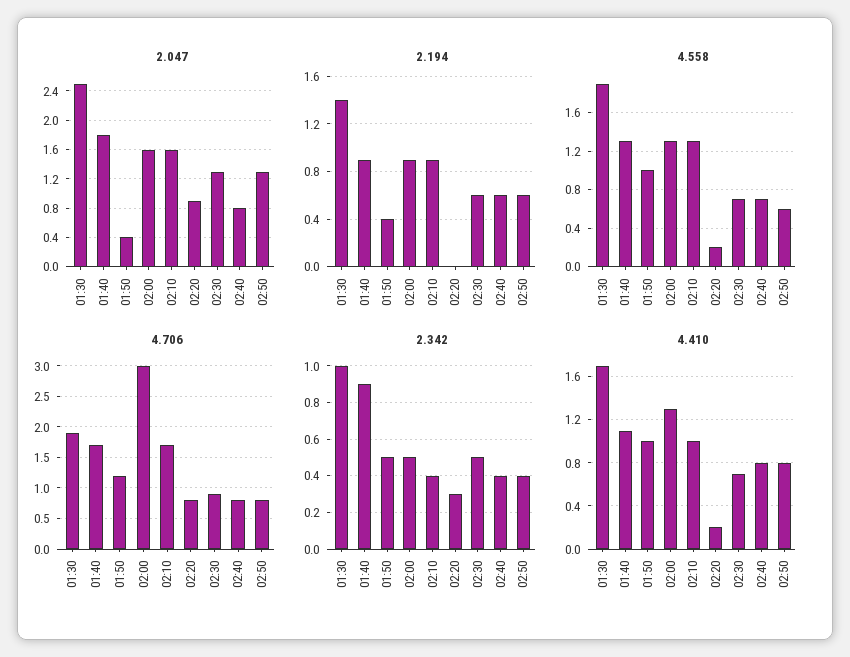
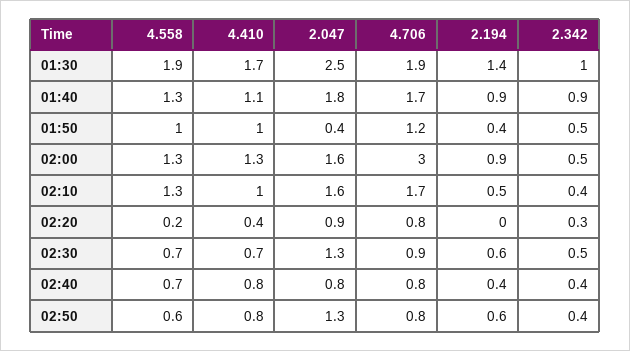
  {
    "2.047": {
      "01:30": 2.5,
      "01:40": 1.8,
      "01:50": 0.4,
      "02:00": 1.6,
      "02:10": 1.6,
      "02:20": 0.9,
      "02:30": 1.3,
      "02:40": 0.8,
      "02:50": 1.3
    },
    "2.194": {
      "01:30": 1.4,
      "01:40": 0.9,
      "01:50": 0.4,
      "02:00": 0.9,
-     "02:10": 0.9,
+     "02:10": 0.5,
      "02:20": 0,
      "02:30": 0.6,
-     "02:40": 0.6,
+     "02:40": 0.4,
      "02:50": 0.6
    },
    "4.558": {
      "01:30": 1.9,
      "01:40": 1.3,
      "01:50": 1,
      "02:00": 1.3,
      "02:10": 1.3,
      "02:20": 0.2,
      "02:30": 0.7,
      "02:40": 0.7,
      "02:50": 0.6
    },
    "4.706": {
      "01:30": 1.9,
      "01:40": 1.7,
      "01:50": 1.2,
      "02:00": 3,
      "02:10": 1.7,
      "02:20": 0.8,
      "02:30": 0.9,
      "02:40": 0.8,
      "02:50": 0.8
    },
    "2.342": {
      "01:30": 1,
      "01:40": 0.9,
      "01:50": 0.5,
      "02:00": 0.5,
      "02:10": 0.4,
      "02:20": 0.3,
      "02:30": 0.5,
      "02:40": 0.4,
      "02:50": 0.4
    },
    "4.410": {
      "01:30": 1.7,
      "01:40": 1.1,
      "01:50": 1,
      "02:00": 1.3,
      "02:10": 1,
-     "02:20": 0.2,
+     "02:20": 0.4,
      "02:30": 0.7,
      "02:40": 0.8,
      "02:50": 0.8
    }
  }

